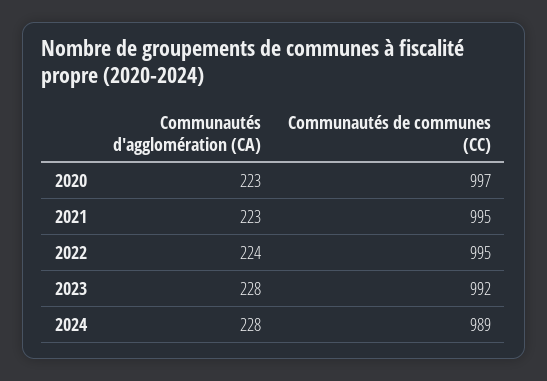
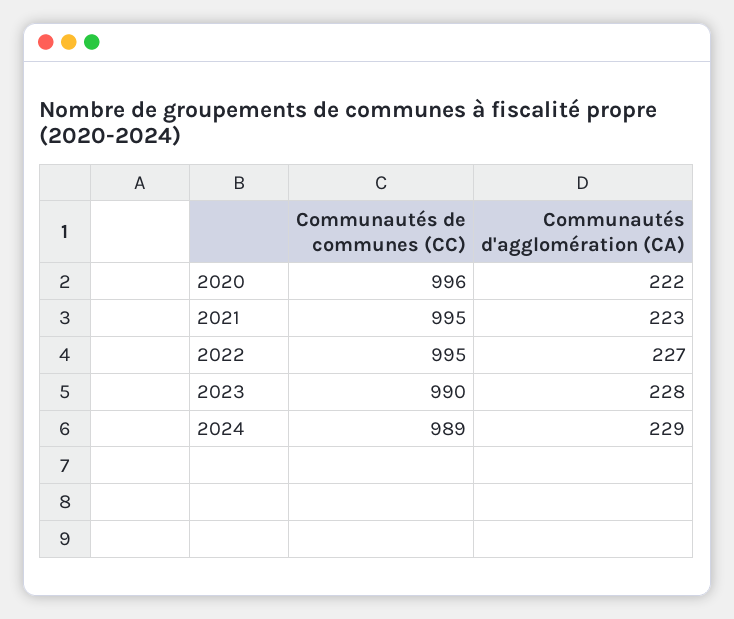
  {
    "Communautés d'agglomération (CA)": {
-     "2020": 223,
+     "2020": 222,
      "2021": 223,
-     "2022": 224,
+     "2022": 227,
      "2023": 228,
-     "2024": 228
+     "2024": 229
    },
    "Communautés de communes (CC)": {
-     "2020": 997,
+     "2020": 996,
      "2021": 995,
      "2022": 995,
-     "2023": 992,
+     "2023": 990,
      "2024": 989
    }
  }

